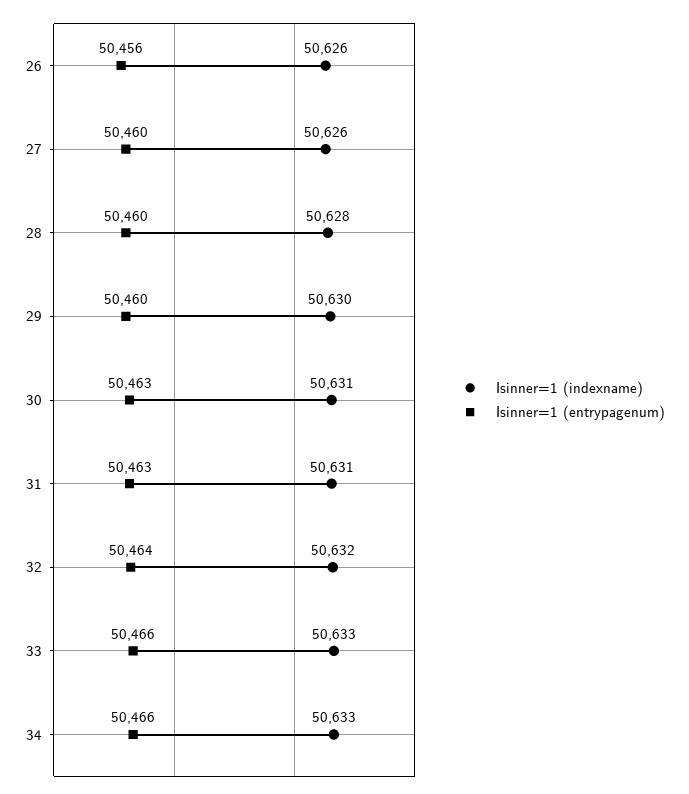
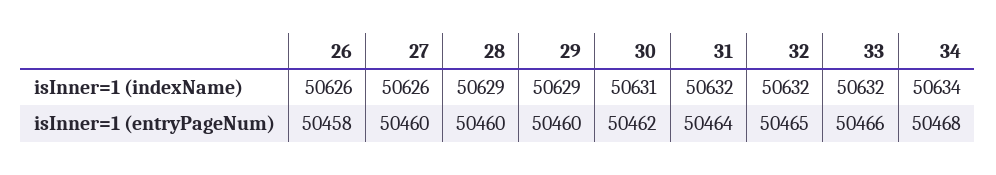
  {
    "Isinner=1 (indexname)": {
      "26": 50626,
      "27": 50626,
-     "28": 50628,
+     "28": 50629,
-     "29": 50630,
+     "29": 50629,
      "30": 50631,
-     "31": 50631,
+     "31": 50632,
      "32": 50632,
-     "33": 50633,
+     "33": 50632,
-     "34": 50633
+     "34": 50634
    },
    "Isinner=1 (entrypagenum)": {
-     "26": 50456,
+     "26": 50458,
      "27": 50460,
      "28": 50460,
      "29": 50460,
-     "30": 50463,
+     "30": 50462,
-     "31": 50463,
+     "31": 50464,
-     "32": 50464,
+     "32": 50465,
      "33": 50466,
-     "34": 50466
+     "34": 50468
    }
  }

